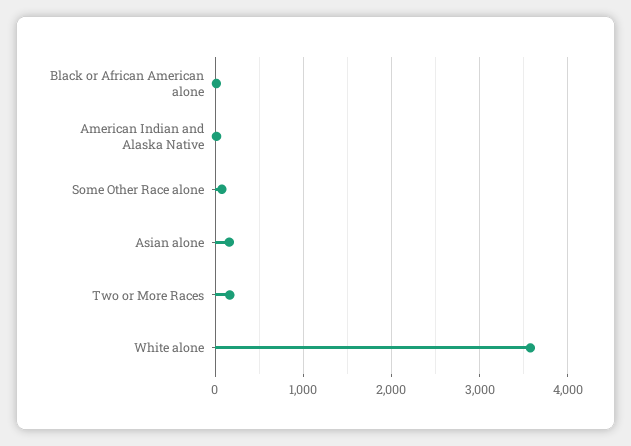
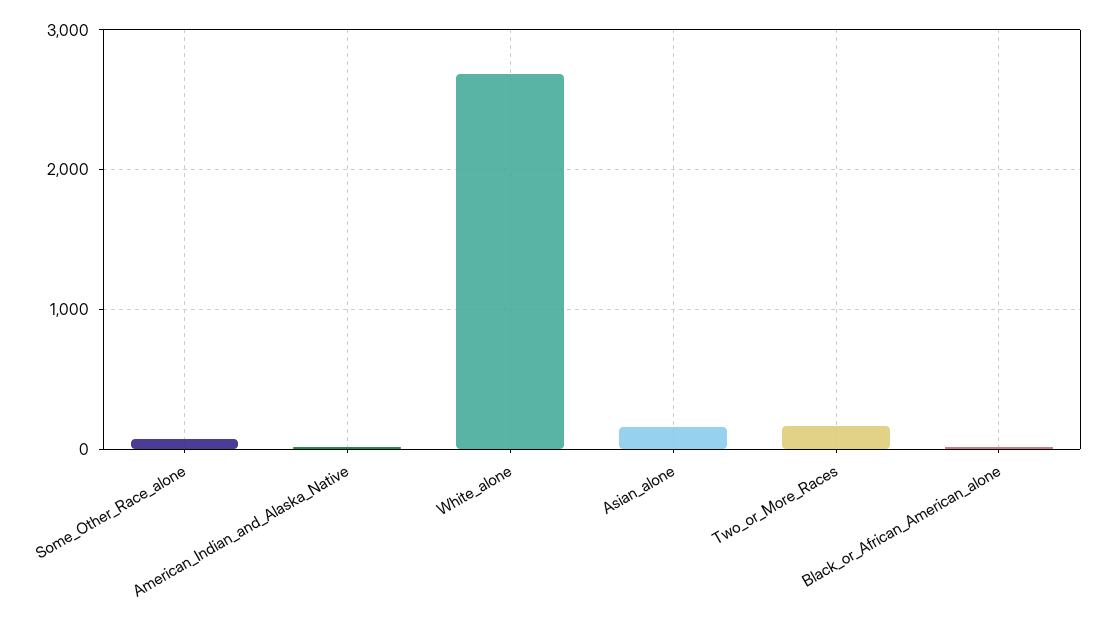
  {
    "Black or African American alone": 0,
    "American Indian and Alaska Native": 0,
    "Some Other Race alone": 100,
    "Asian alone": 200,
    "Two or More Races": 200,
-   "White alone": 3600
+   "White alone": 2700
  }

